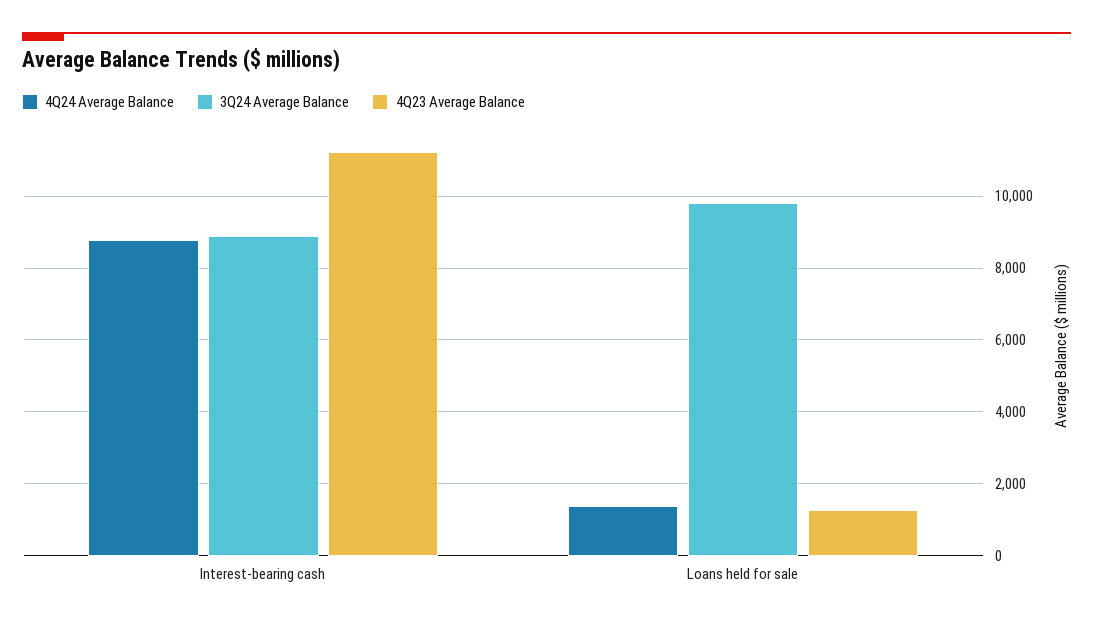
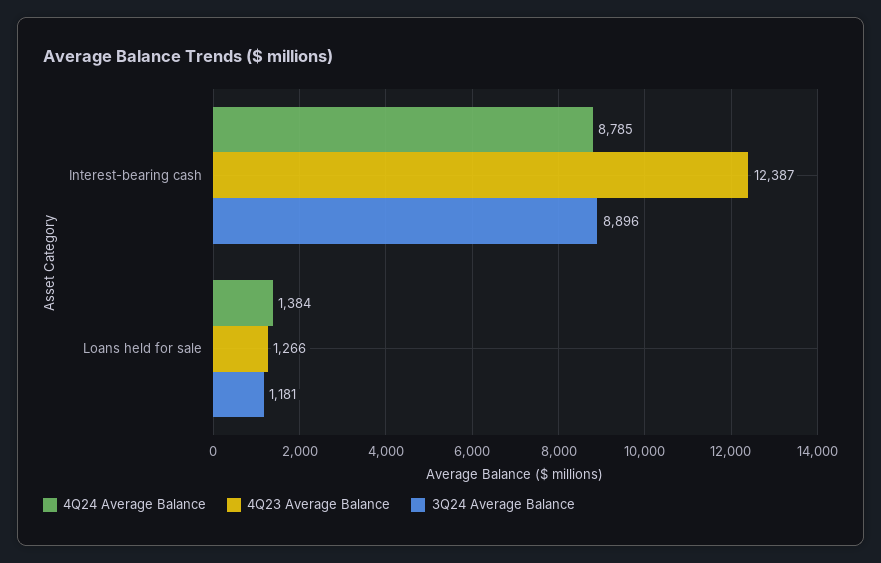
  {
    "4Q24 Average Balance": {
      "Interest-bearing cash": 8785,
      "Loans held for sale": 1384
    },
    "3Q24 Average Balance": {
      "Interest-bearing cash": 8896,
-     "Loans held for sale": 9800
+     "Loans held for sale": 1181
    },
    "4Q23 Average Balance": {
-     "Interest-bearing cash": 11200,
+     "Interest-bearing cash": 12387,
      "Loans held for sale": 1266
    }
  }

